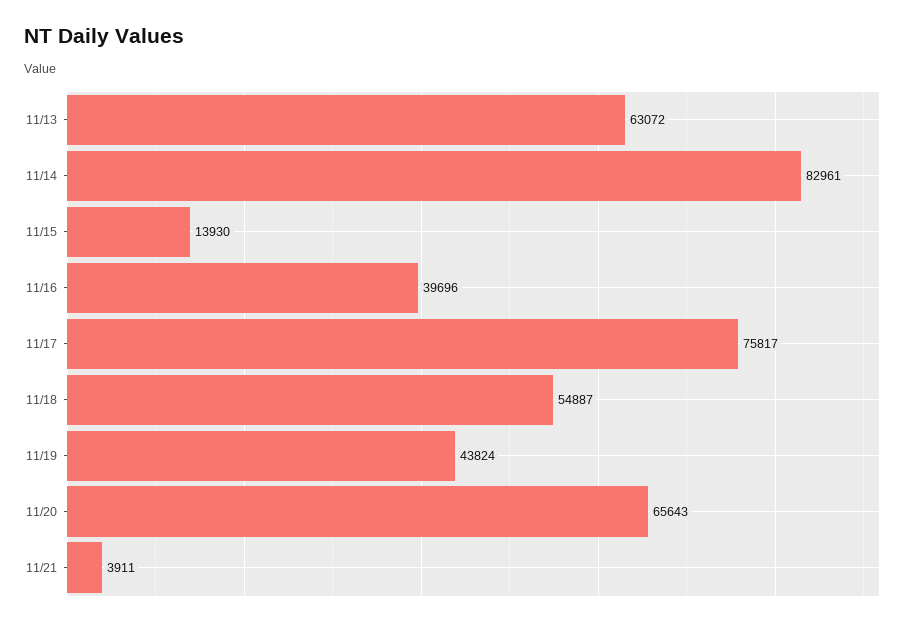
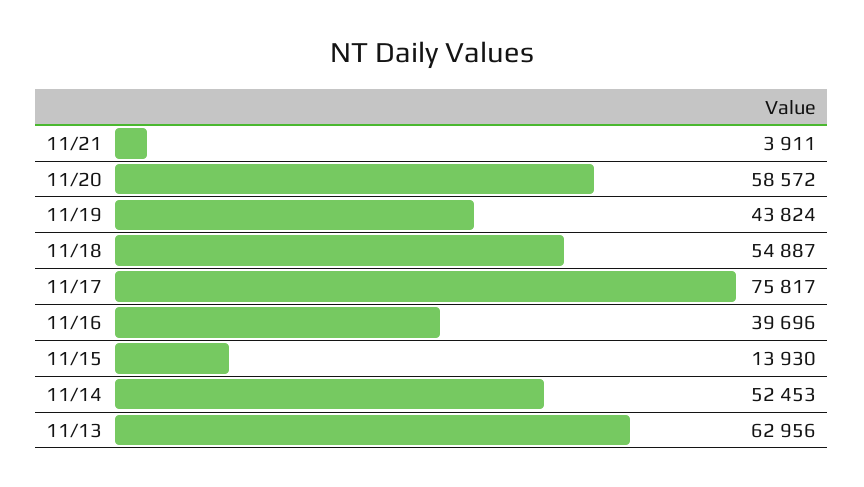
  {
-   "11/13": 63072,
+   "11/13": 62956,
-   "11/14": 82961,
+   "11/14": 52453,
    "11/15": 13930,
    "11/16": 39696,
    "11/17": 75817,
    "11/18": 54887,
    "11/19": 43824,
-   "11/20": 65643,
+   "11/20": 58572,
    "11/21": 3911
  }

